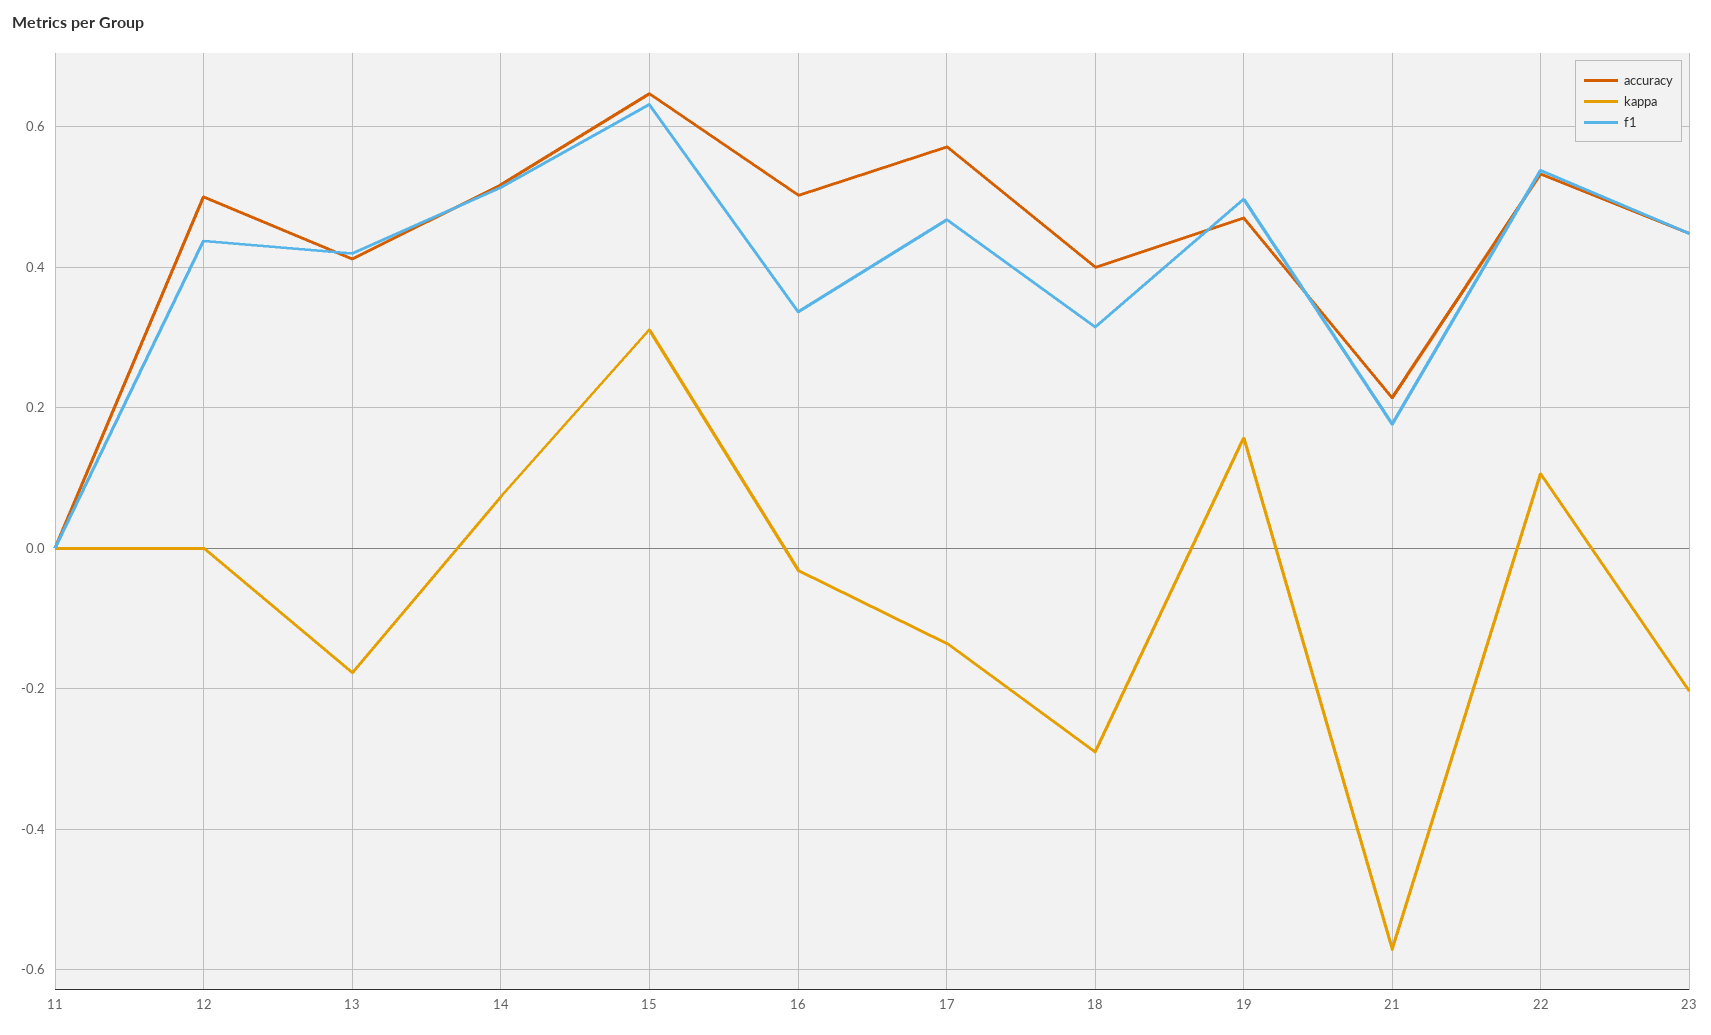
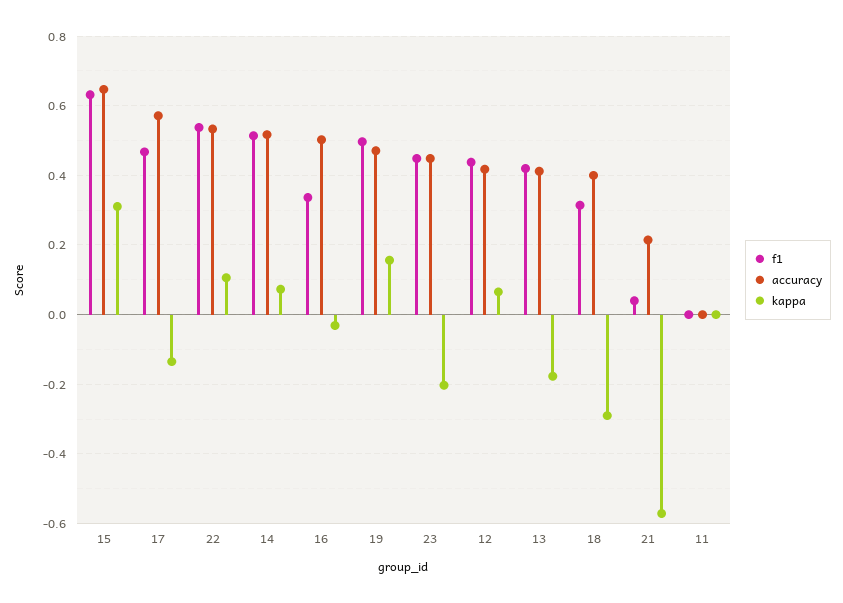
  {
    "accuracy": {
      "11": 0,
-     "12": 0.5,
+     "12": 0.42,
      "13": 0.42,
      "14": 0.52,
      "15": 0.64,
      "16": 0.5,
      "17": 0.58,
      "18": 0.4,
      "19": 0.48,
      "21": 0.22,
      "22": 0.54,
      "23": 0.44
    },
    "kappa": {
      "11": 0,
-     "12": 0,
+     "12": 0.06,
      "13": -0.18,
      "14": 0.08,
      "15": 0.32,
      "16": -0.04,
      "17": -0.14,
      "18": -0.3,
      "19": 0.16,
      "21": -0.58,
      "22": 0.1,
      "23": -0.2
    },
    "f1": {
      "11": 0,
      "12": 0.44,
      "13": 0.42,
      "14": 0.52,
      "15": 0.64,
      "16": 0.34,
      "17": 0.46,
      "18": 0.32,
      "19": 0.5,
-     "21": 0.18,
+     "21": 0.04,
      "22": 0.54,
      "23": 0.44
    }
  }

